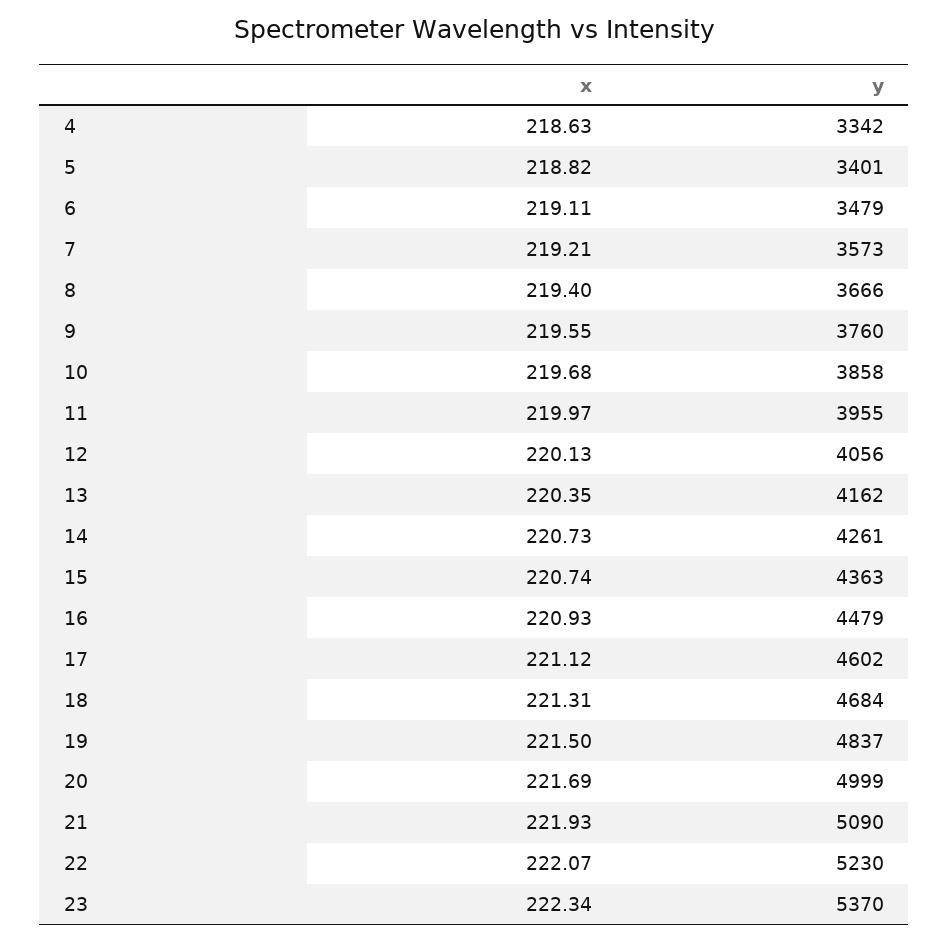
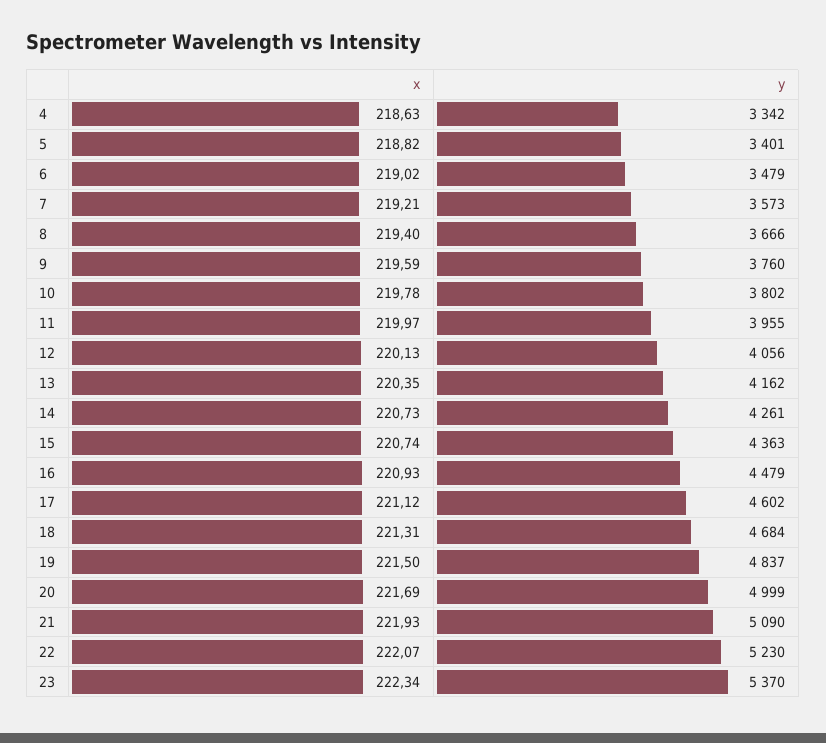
  {
    "x": {
      "4": 218.63,
      "5": 218.82,
-     "6": 219.11,
+     "6": 219.02,
      "7": 219.21,
      "8": 219.4,
-     "9": 219.55,
+     "9": 219.59,
-     "10": 219.68,
+     "10": 219.78,
      "11": 219.97,
      "12": 220.13,
      "13": 220.35,
      "14": 220.73,
      "15": 220.74,
      "16": 220.93,
      "17": 221.12,
      "18": 221.31,
      "19": 221.5,
      "20": 221.69,
      "21": 221.93,
      "22": 222.07,
      "23": 222.34
    },
    "y": {
      "4": 3342,
      "5": 3401,
      "6": 3479,
      "7": 3573,
      "8": 3666,
      "9": 3760,
-     "10": 3858,
+     "10": 3802,
      "11": 3955,
      "12": 4056,
      "13": 4162,
      "14": 4261,
      "15": 4363,
      "16": 4479,
      "17": 4602,
      "18": 4684,
      "19": 4837,
      "20": 4999,
      "21": 5090,
      "22": 5230,
      "23": 5370
    }
  }

